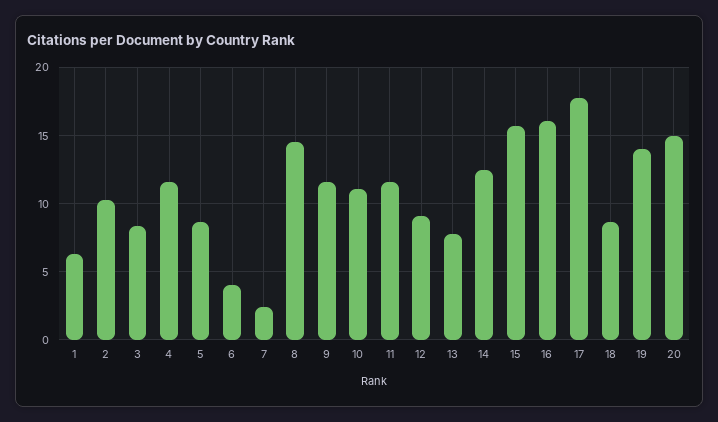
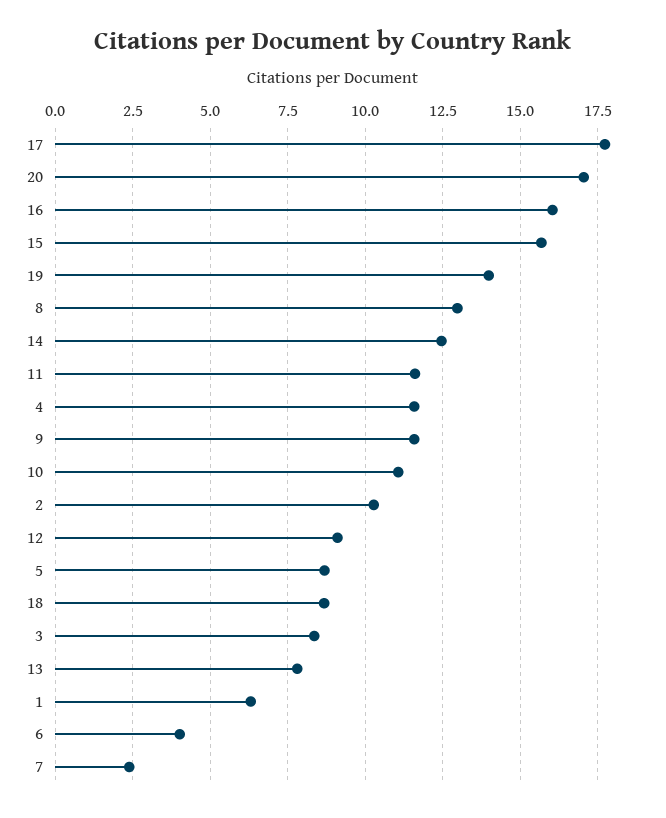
  {
    "1": 6.25,
    "2": 10.25,
    "3": 8.25,
    "4": 11.5,
    "5": 8.75,
    "6": 4,
    "7": 2.5,
-   "8": 14.5,
+   "8": 13,
    "9": 11.5,
    "10": 11,
    "11": 11.5,
    "12": 9,
    "13": 7.75,
    "14": 12.5,
    "15": 15.75,
    "16": 16,
    "17": 17.75,
    "18": 8.75,
    "19": 14,
-   "20": 15
+   "20": 17
  }

